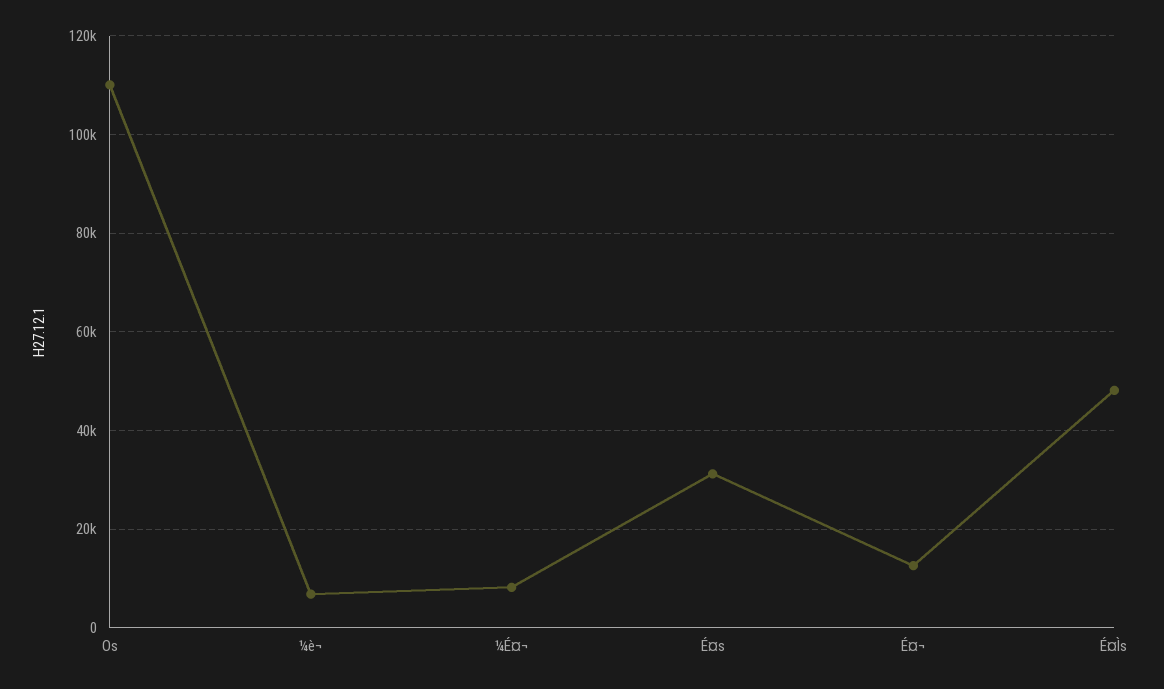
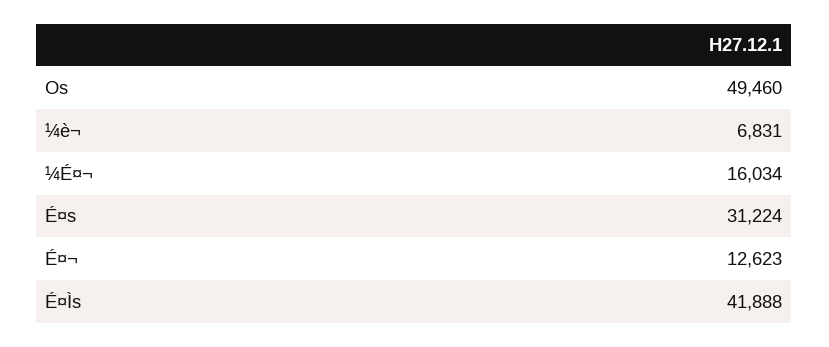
  {
-   "Os": 110000,
+   "Os": 49460,
    "¼è¬": 6831,
-   "¼É¤¬": 8000,
+   "¼É¤¬": 16034,
    "É¤s": 31224,
    "É¤¬": 12623,
-   "É¤Ìs": 48000
+   "É¤Ìs": 41888
  }

